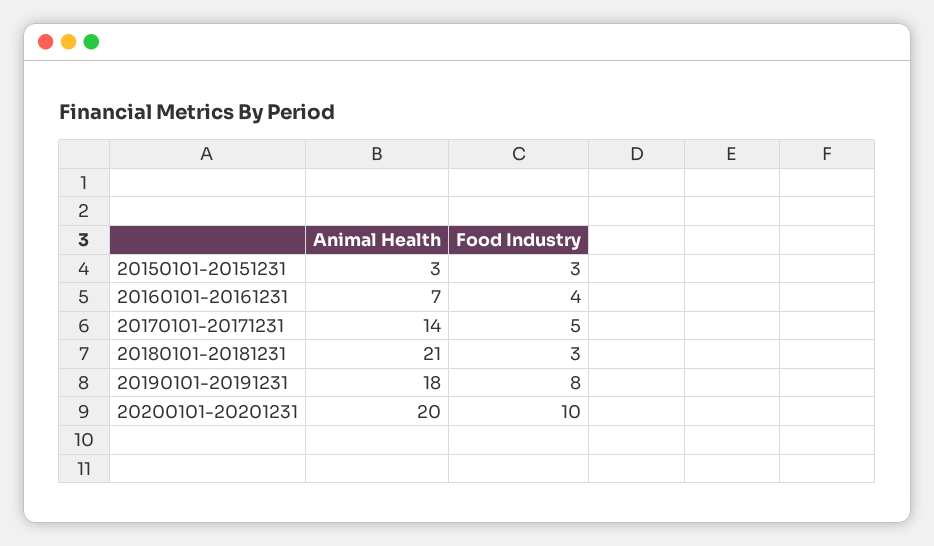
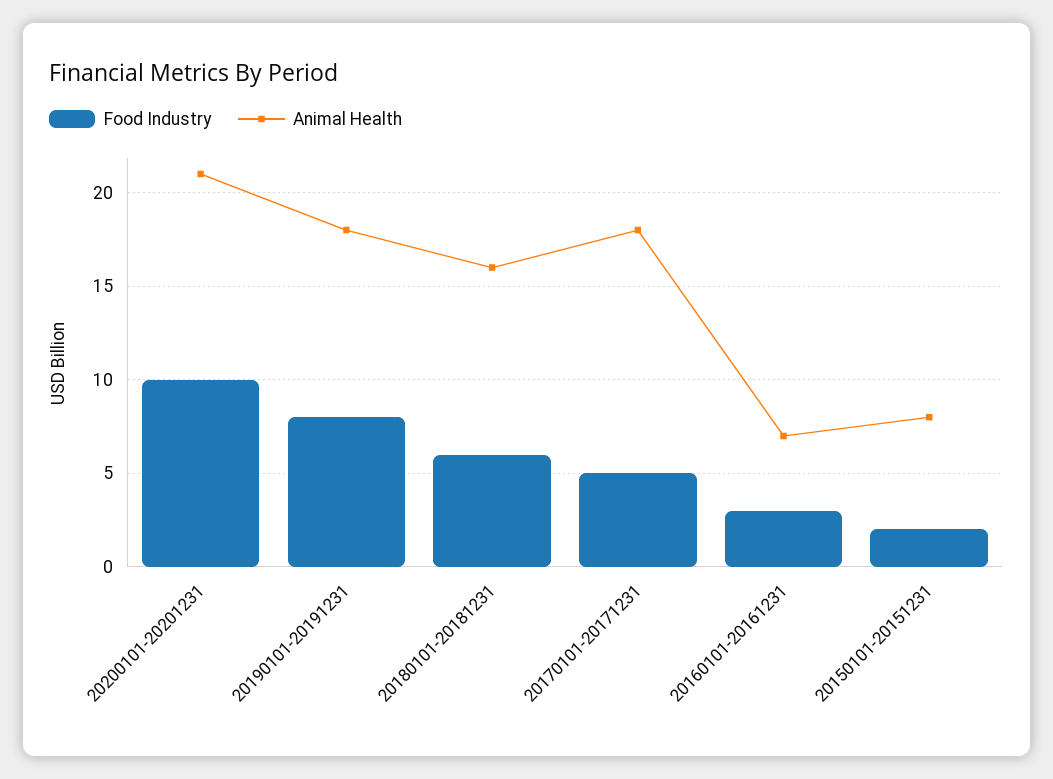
  {
    "Animal Health": {
-     "20150101-20151231": 3,
+     "20150101-20151231": 8,
      "20160101-20161231": 7,
-     "20170101-20171231": 14,
+     "20170101-20171231": 18,
-     "20180101-20181231": 21,
+     "20180101-20181231": 16,
      "20190101-20191231": 18,
-     "20200101-20201231": 20
+     "20200101-20201231": 21
    },
    "Food Industry": {
-     "20150101-20151231": 3,
+     "20150101-20151231": 2,
-     "20160101-20161231": 4,
+     "20160101-20161231": 3,
      "20170101-20171231": 5,
-     "20180101-20181231": 3,
+     "20180101-20181231": 6,
      "20190101-20191231": 8,
      "20200101-20201231": 10
    }
  }

